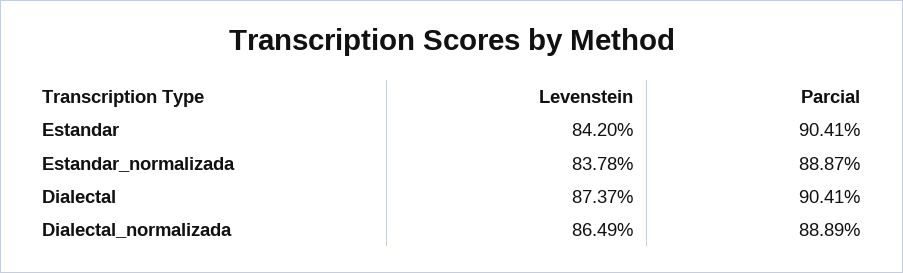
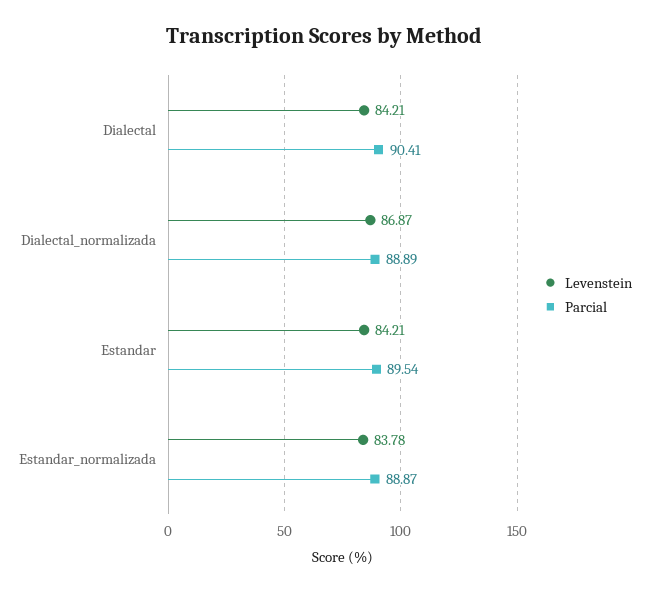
  {
    "Levenstein": {
-     "Estandar": 84.2,
+     "Estandar": 84.21,
      "Estandar_normalizada": 83.78,
-     "Dialectal": 87.37,
+     "Dialectal": 84.21,
-     "Dialectal_normalizada": 86.49
+     "Dialectal_normalizada": 86.87
    },
    "Parcial": {
-     "Estandar": 90.41,
+     "Estandar": 89.54,
      "Estandar_normalizada": 88.87,
      "Dialectal": 90.41,
      "Dialectal_normalizada": 88.89
    }
  }

